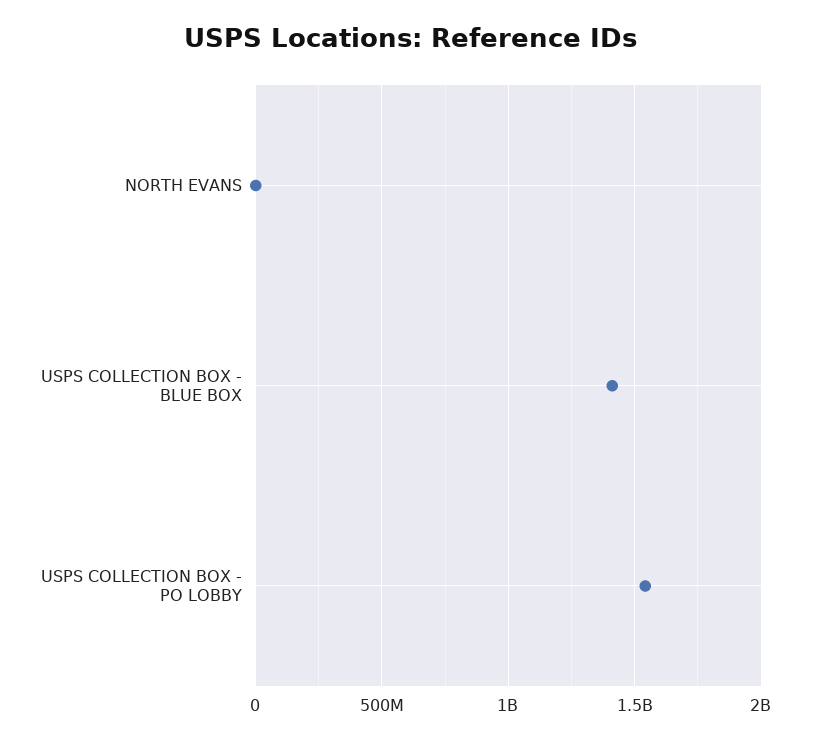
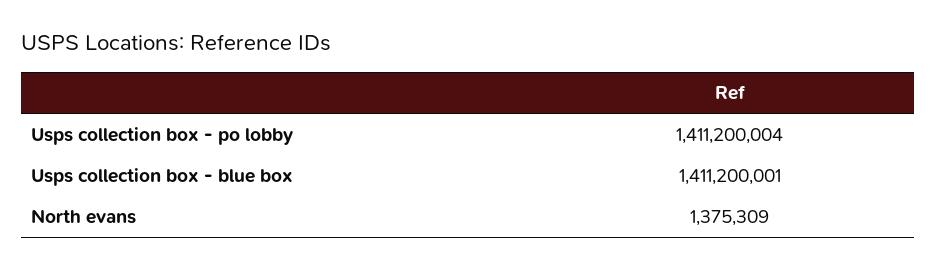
  {
    "NORTH EVANS": 1375309,
    "USPS COLLECTION BOX - BLUE BOX": 1411200001,
-   "USPS COLLECTION BOX - PO LOBBY": 1550000000
+   "USPS COLLECTION BOX - PO LOBBY": 1411200004
  }

